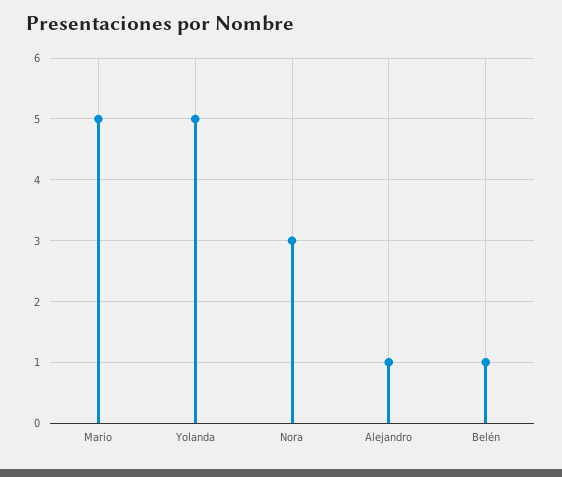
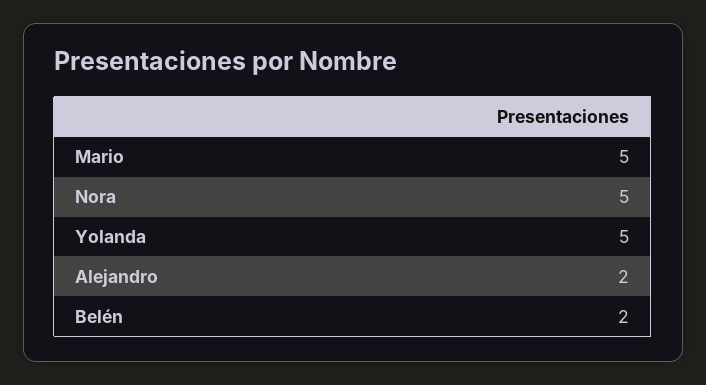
  {
    "Mario": 5,
    "Yolanda": 5,
-   "Nora": 3,
+   "Nora": 5,
-   "Alejandro": 1,
+   "Alejandro": 2,
-   "Belén": 1
+   "Belén": 2
  }

